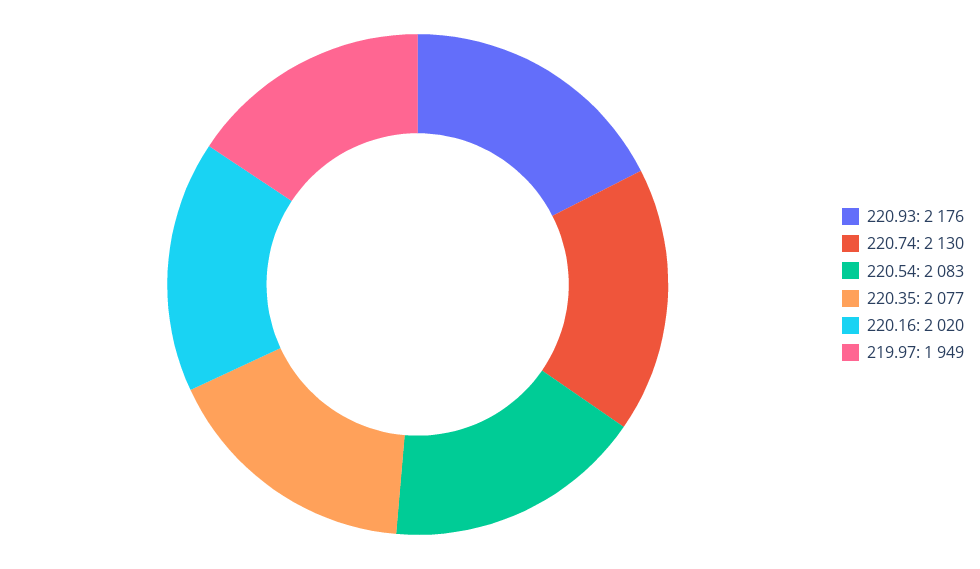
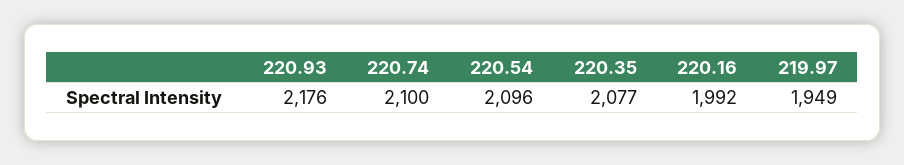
  {
    "220.93": 2176,
-   "220.74": 2130,
+   "220.74": 2100,
-   "220.54": 2083,
+   "220.54": 2096,
    "220.35": 2077,
-   "220.16": 2020,
+   "220.16": 1992,
    "219.97": 1949
  }

